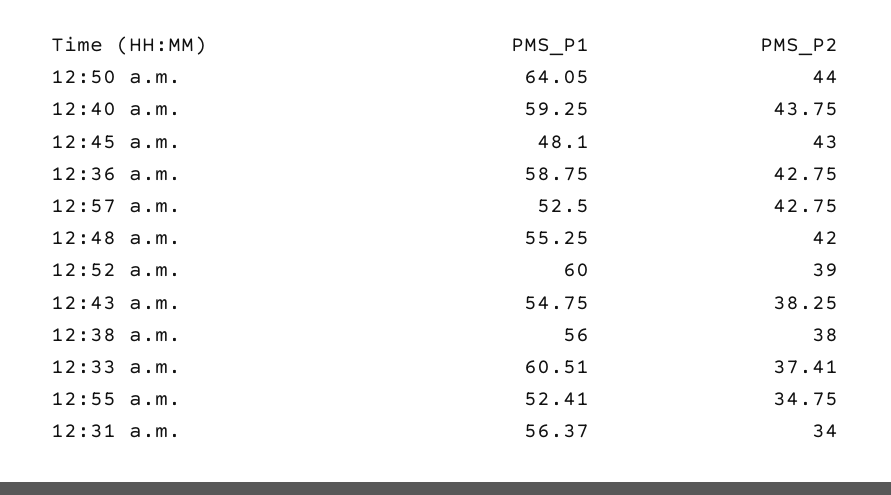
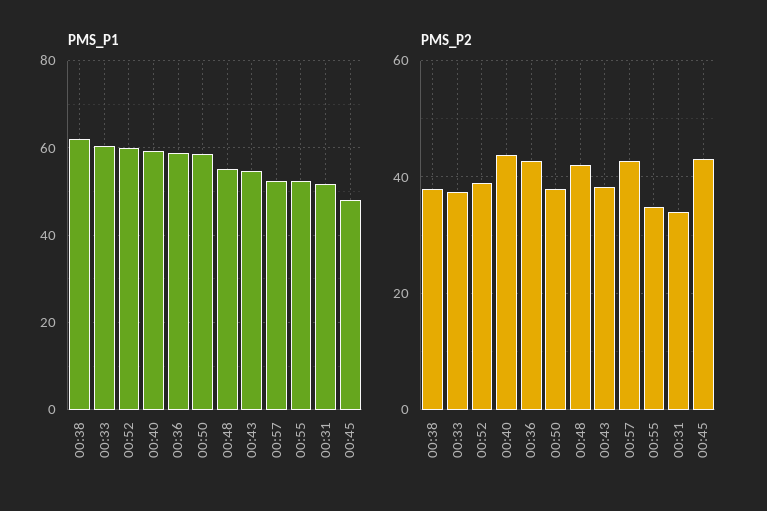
  {
    "PMS_P1": {
-     "12:50 a.m.": 64.05,
+     "12:50 a.m.": 58,
      "12:40 a.m.": 59.25,
      "12:45 a.m.": 48.1,
      "12:36 a.m.": 58.75,
      "12:57 a.m.": 52.5,
      "12:48 a.m.": 55.25,
      "12:52 a.m.": 60,
      "12:43 a.m.": 54.75,
-     "12:38 a.m.": 56,
+     "12:38 a.m.": 62,
      "12:33 a.m.": 60.51,
      "12:55 a.m.": 52.41,
-     "12:31 a.m.": 56.37
+     "12:31 a.m.": 52
    },
    "PMS_P2": {
-     "12:50 a.m.": 44,
+     "12:50 a.m.": 38,
      "12:40 a.m.": 43.75,
      "12:45 a.m.": 43,
      "12:36 a.m.": 42.75,
      "12:57 a.m.": 42.75,
      "12:48 a.m.": 42,
      "12:52 a.m.": 39,
      "12:43 a.m.": 38.25,
      "12:38 a.m.": 38,
      "12:33 a.m.": 37.41,
      "12:55 a.m.": 34.75,
      "12:31 a.m.": 34
    }
  }

